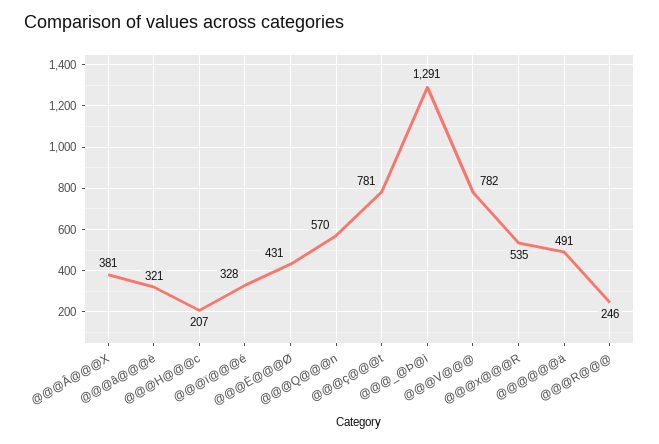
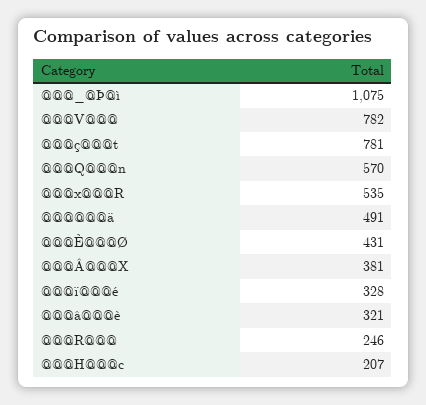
  {
    "@@@Â@@@X": 381,
    "@@@â@@@è": 321,
    "@@@H@@@c": 207,
    "@@@ï@@@é": 328,
    "@@@È@@@Ø": 431,
    "@@@Q@@@n": 570,
    "@@@ç@@@t": 781,
-   "@@@_@Þ@ì": 1291,
+   "@@@_@Þ@ì": 1075,
    "@@@V@@@": 782,
    "@@@x@@@R": 535,
    "@@@@@@ä": 491,
    "@@@R@@@": 246
  }

